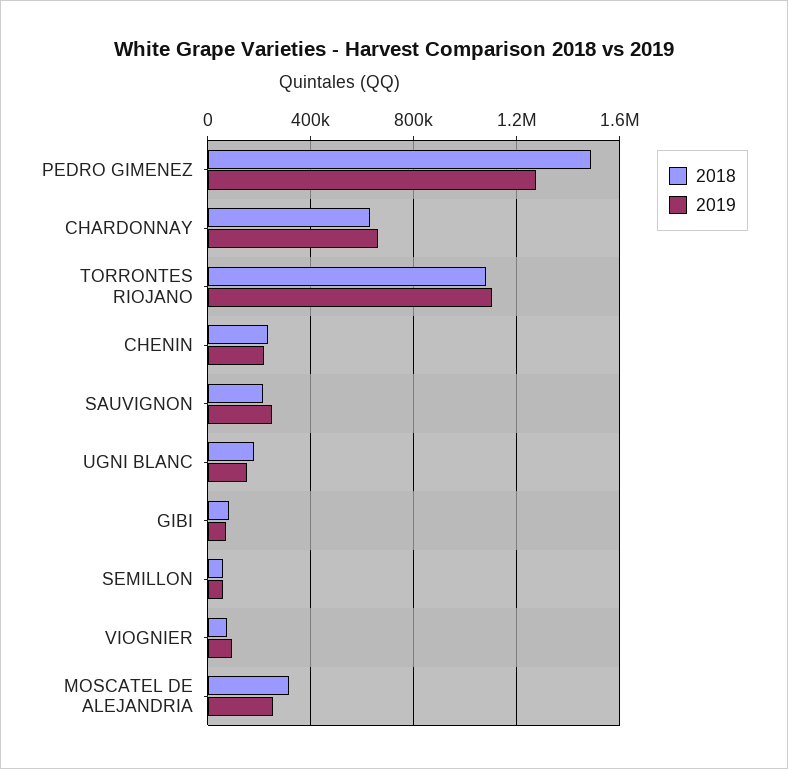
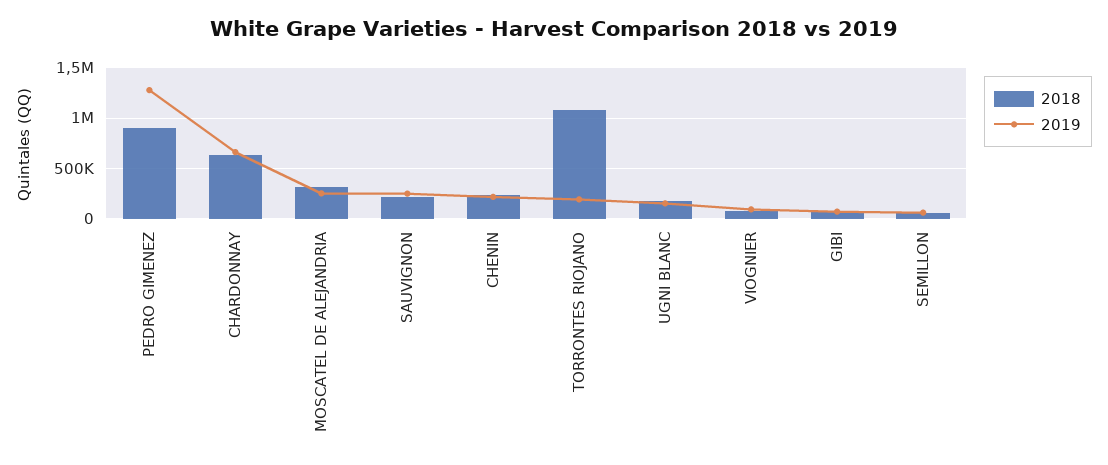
  {
    "2018": {
-     "PEDRO GIMENEZ": 1500000,
+     "PEDRO GIMENEZ": 900000,
      "CHARDONNAY": 650000,
      "TORRONTES RIOJANO": 1100000,
      "CHENIN": 250000,
      "SAUVIGNON": 200000,
      "UGNI BLANC": 200000,
      "GIBI": 100000,
      "SEMILLON": 50000,
      "VIOGNIER": 100000,
      "MOSCATEL DE ALEJANDRIA": 300000
    },
    "2019": {
      "PEDRO GIMENEZ": 1300000,
      "CHARDONNAY": 650000,
-     "TORRONTES RIOJANO": 1100000,
+     "TORRONTES RIOJANO": 200000,
      "CHENIN": 200000,
      "SAUVIGNON": 250000,
      "UGNI BLANC": 150000,
      "GIBI": 50000,
      "SEMILLON": 50000,
      "VIOGNIER": 100000,
      "MOSCATEL DE ALEJANDRIA": 250000
    }
  }

